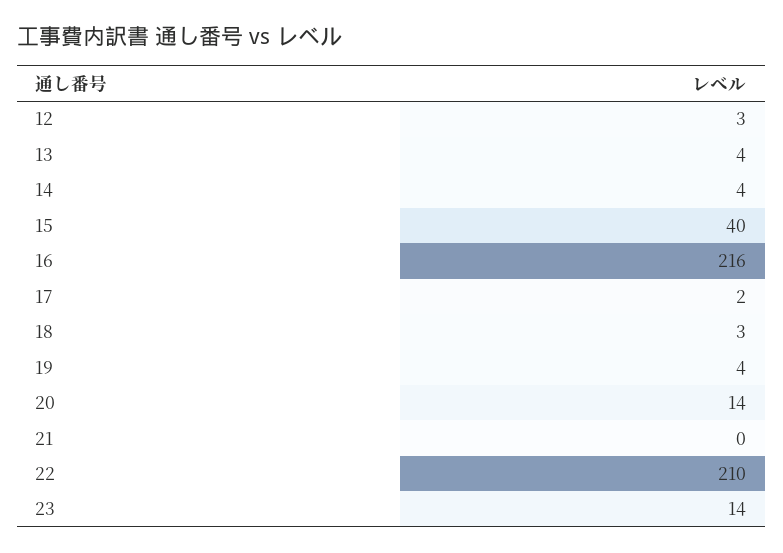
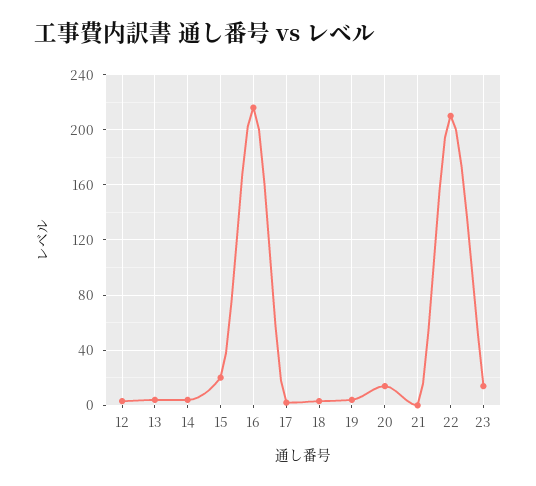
  {
    "12": 3,
    "13": 4,
    "14": 4,
-   "15": 40,
+   "15": 20,
    "16": 216,
    "17": 2,
    "18": 3,
    "19": 4,
    "20": 14,
    "21": 0,
    "22": 210,
    "23": 14
  }

